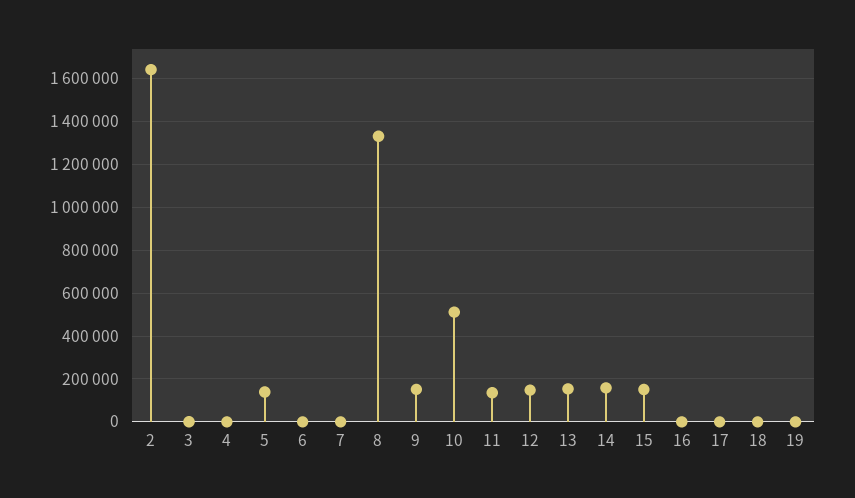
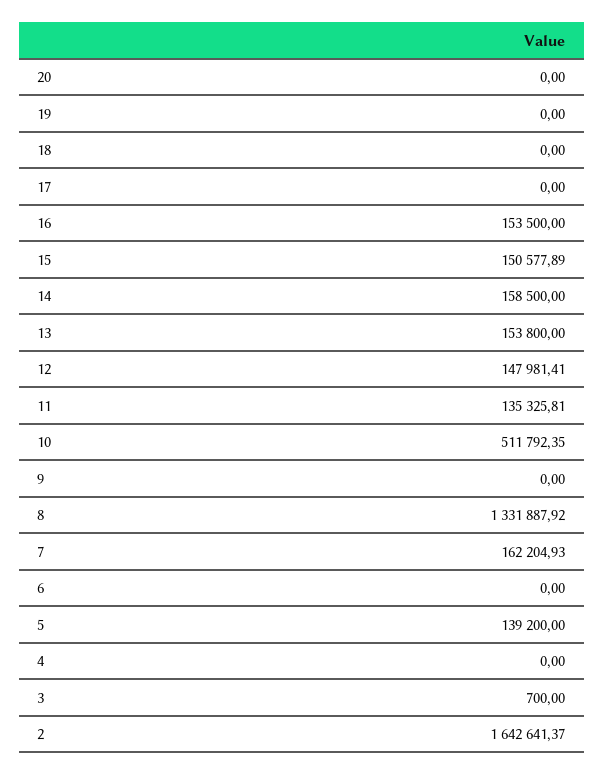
  {
    "2": 1642641.37,
    "3": 700,
    "4": 0,
    "5": 139200,
    "6": 0,
-   "7": 0,
+   "7": 162204.93,
    "8": 1331887.92,
-   "9": 150000,
+   "9": 0,
    "10": 511792.35,
    "11": 135325.81,
    "12": 147981.41,
    "13": 153800,
    "14": 158500,
    "15": 150577.89,
-   "16": 0,
+   "16": 153500,
    "17": 0,
    "18": 0,
-   "19": 0
+   "19": 0,
+   "20": 0
  }

